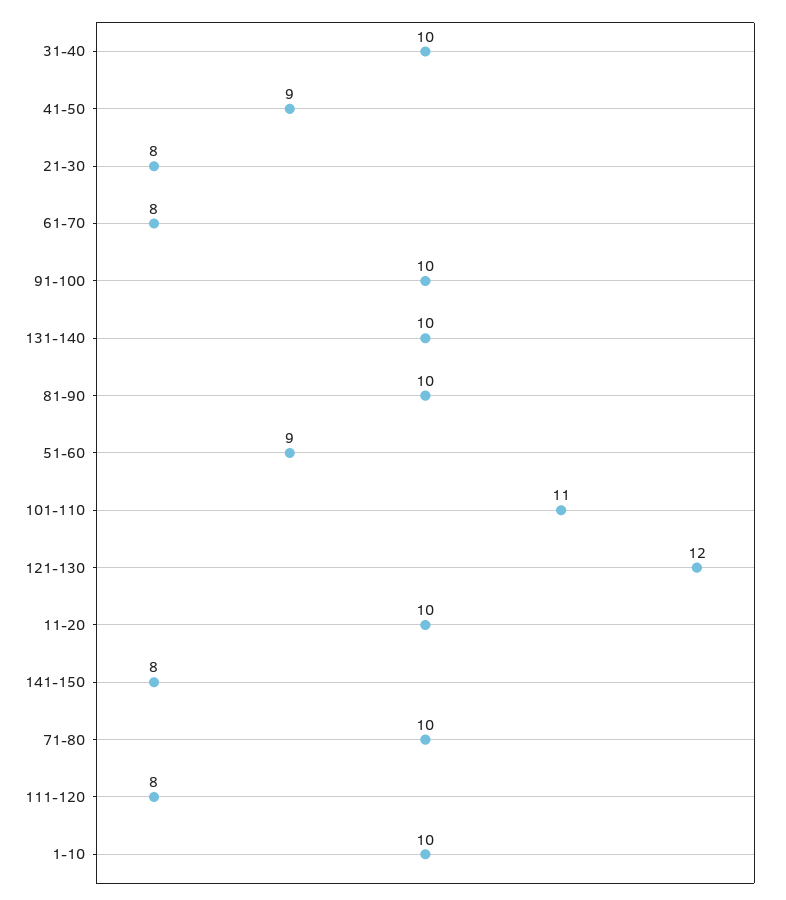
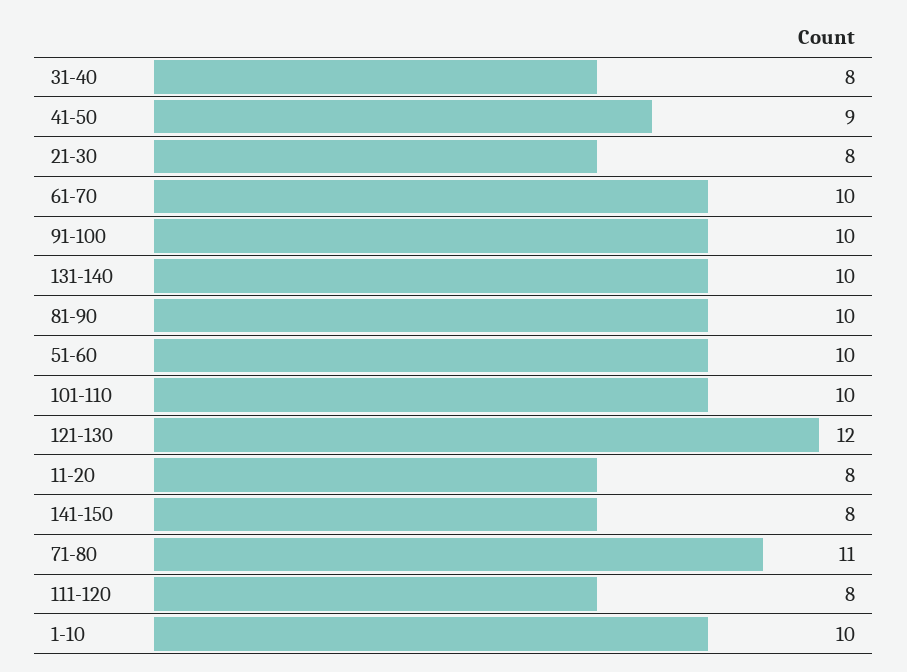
  {
-   "31-40": 10,
+   "31-40": 8,
    "41-50": 9,
    "21-30": 8,
-   "61-70": 8,
+   "61-70": 10,
    "91-100": 10,
    "131-140": 10,
    "81-90": 10,
-   "51-60": 9,
+   "51-60": 10,
-   "101-110": 11,
+   "101-110": 10,
    "121-130": 12,
-   "11-20": 10,
+   "11-20": 8,
    "141-150": 8,
-   "71-80": 10,
+   "71-80": 11,
    "111-120": 8,
    "1-10": 10
  }

